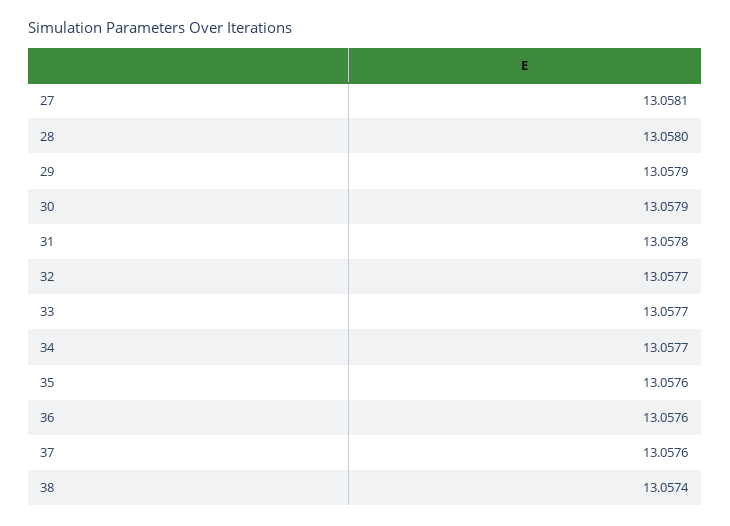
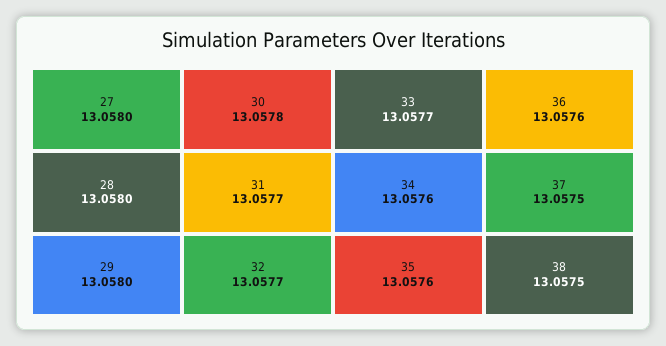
  {
-   "27": 13.0581,
+   "27": 13.058,
    "28": 13.058,
-   "29": 13.0579,
+   "29": 13.058,
-   "30": 13.0579,
+   "30": 13.0578,
-   "31": 13.0578,
+   "31": 13.0577,
    "32": 13.0577,
    "33": 13.0577,
-   "34": 13.0577,
+   "34": 13.0576,
    "35": 13.0576,
    "36": 13.0576,
-   "37": 13.0576,
+   "37": 13.0575,
-   "38": 13.0574
+   "38": 13.0575
  }

